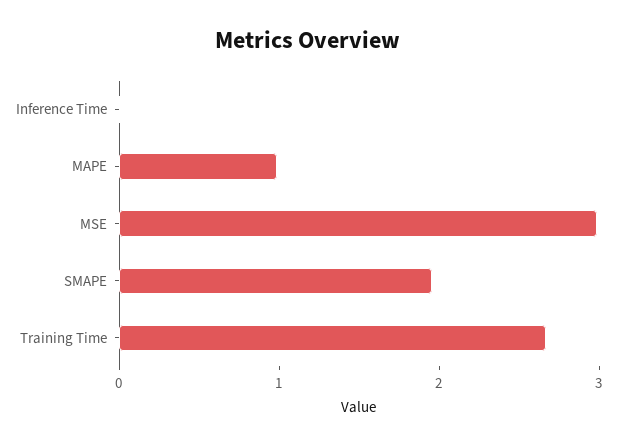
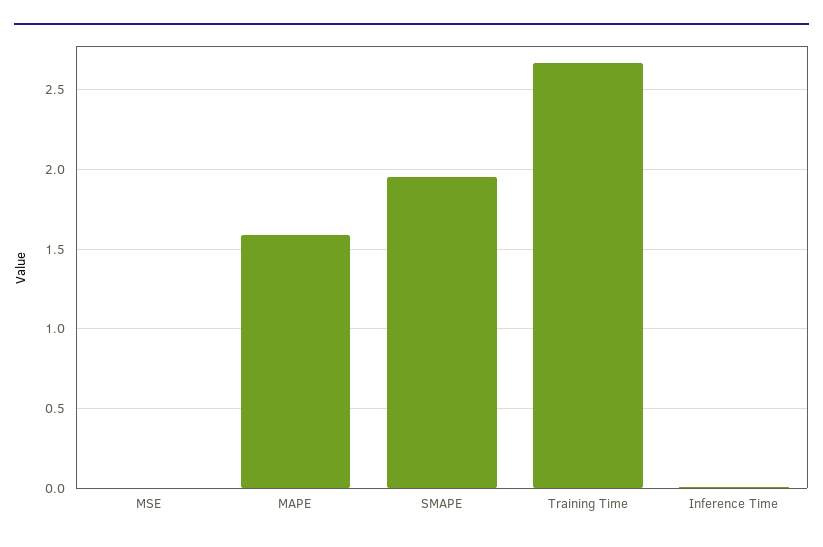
  {
    "Inference Time": 0,
-   "MAPE": 1,
+   "MAPE": 1.6,
-   "MSE": 3,
+   "MSE": 0,
    "SMAPE": 1.95,
    "Training Time": 2.65
  }

